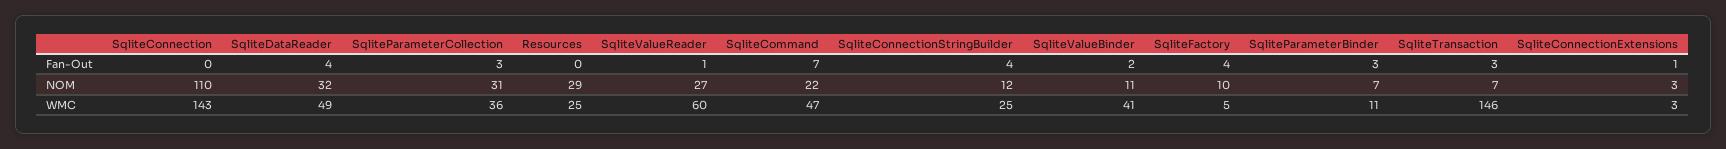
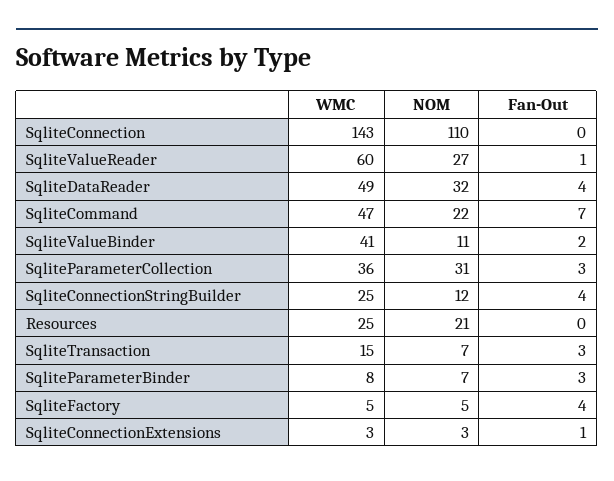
  {
    "SqliteConnection": {
      "Fan-Out": 0,
      "NOM": 110,
      "WMC": 143
    },
    "SqliteDataReader": {
      "Fan-Out": 4,
      "NOM": 32,
      "WMC": 49
    },
    "SqliteParameterCollection": {
      "Fan-Out": 3,
      "NOM": 31,
      "WMC": 36
    },
    "Resources": {
      "Fan-Out": 0,
-     "NOM": 29,
+     "NOM": 21,
      "WMC": 25
    },
    "SqliteValueReader": {
      "Fan-Out": 1,
      "NOM": 27,
      "WMC": 60
    },
    "SqliteCommand": {
      "Fan-Out": 7,
      "NOM": 22,
      "WMC": 47
    },
    "SqliteConnectionStringBuilder": {
      "Fan-Out": 4,
      "NOM": 12,
      "WMC": 25
    },
    "SqliteValueBinder": {
      "Fan-Out": 2,
      "NOM": 11,
      "WMC": 41
    },
    "SqliteFactory": {
      "Fan-Out": 4,
-     "NOM": 10,
+     "NOM": 5,
      "WMC": 5
    },
    "SqliteParameterBinder": {
      "Fan-Out": 3,
      "NOM": 7,
-     "WMC": 11
+     "WMC": 8
    },
    "SqliteTransaction": {
      "Fan-Out": 3,
      "NOM": 7,
-     "WMC": 146
+     "WMC": 15
    },
    "SqliteConnectionExtensions": {
      "Fan-Out": 1,
      "NOM": 3,
      "WMC": 3
    }
  }

